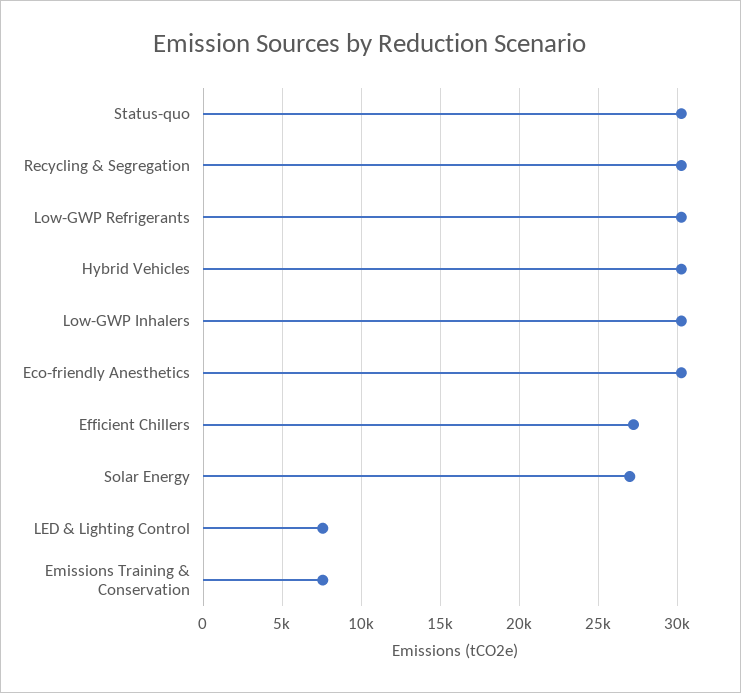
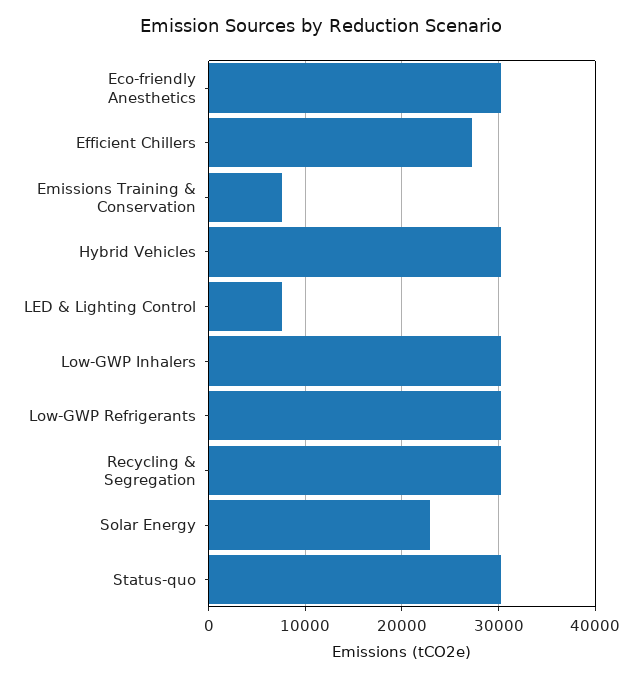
  {
    "Status-quo": 30500,
    "Recycling & Segregation": 30500,
    "Low-GWP Refrigerants": 30500,
    "Hybrid Vehicles": 30500,
    "Low-GWP Inhalers": 30500,
    "Eco-friendly Anesthetics": 30500,
    "Efficient Chillers": 27000,
-   "Solar Energy": 27000,
+   "Solar Energy": 23000,
    "LED & Lighting Control": 7500,
    "Emissions Training & Conservation": 7500
  }

